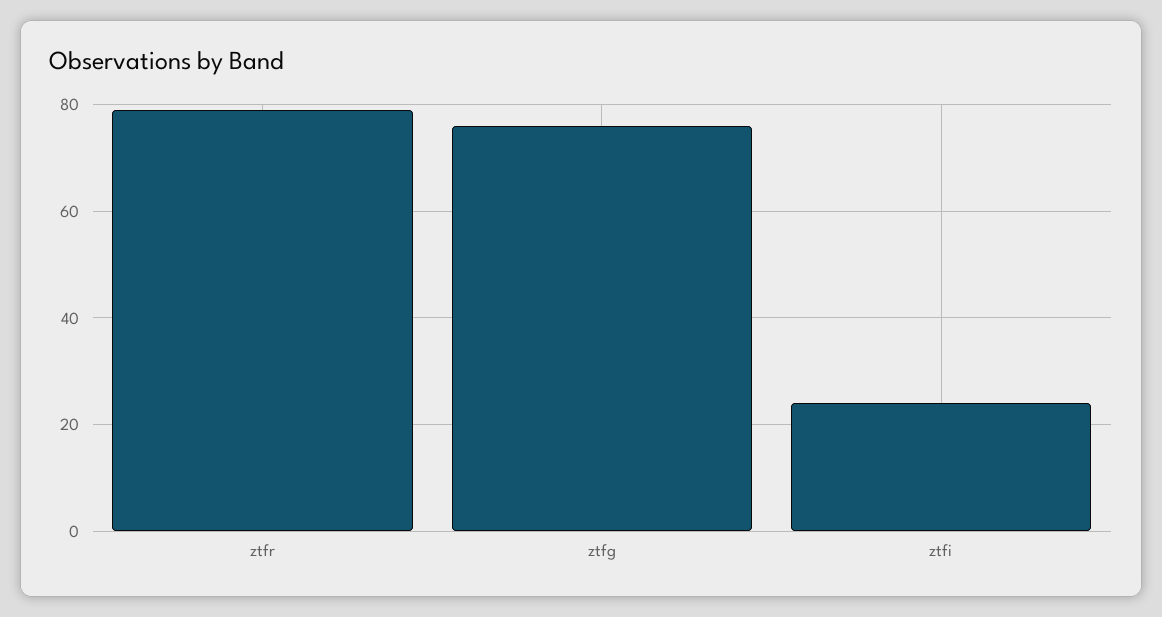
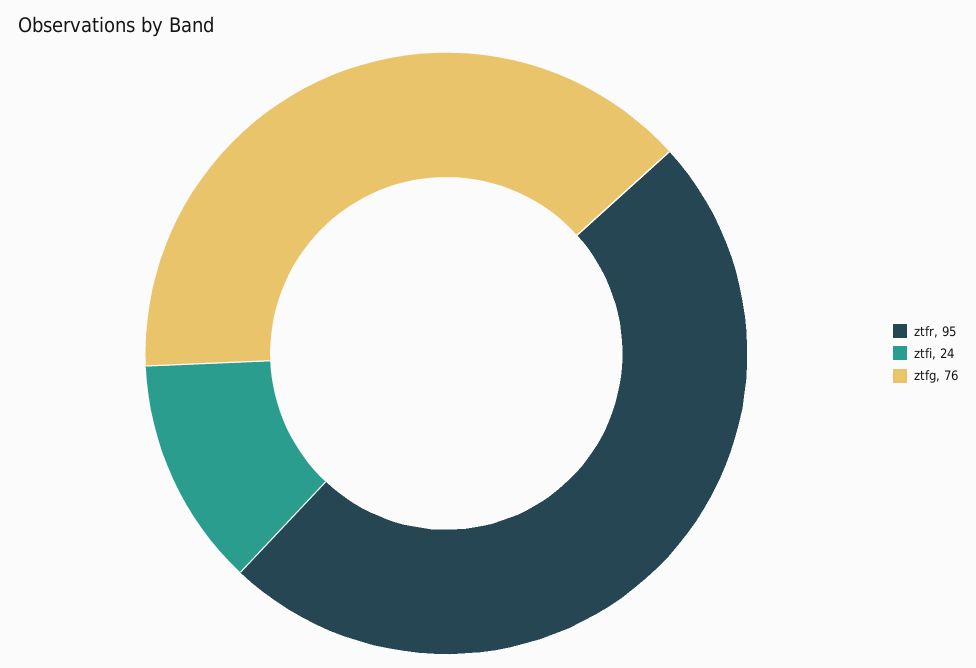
  {
-   "ztfr": 80,
+   "ztfr": 95,
    "ztfg": 76,
    "ztfi": 24
  }

